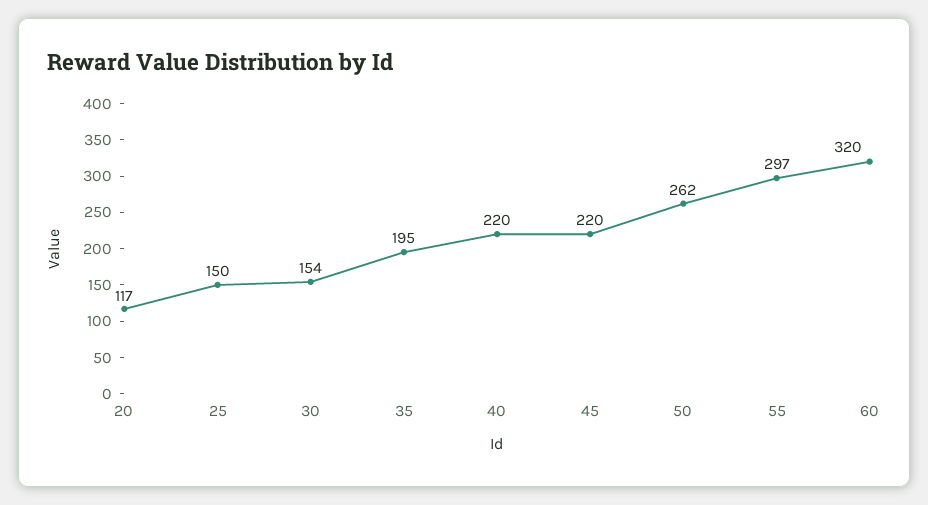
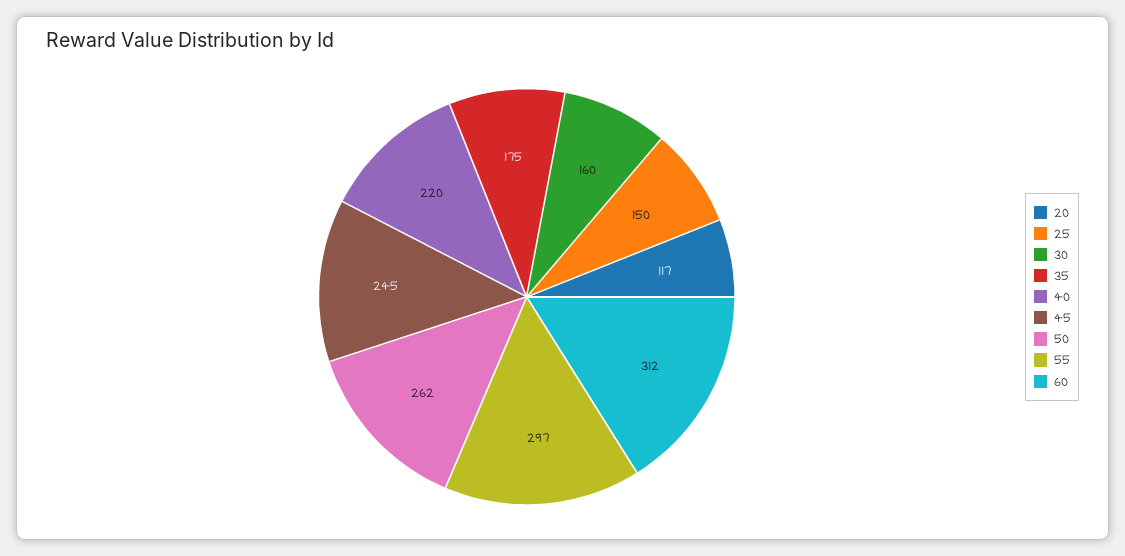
  {
    "20": 117,
    "25": 150,
-   "30": 154,
+   "30": 160,
-   "35": 195,
+   "35": 175,
    "40": 220,
-   "45": 220,
+   "45": 245,
    "50": 262,
    "55": 297,
-   "60": 320
+   "60": 312
  }

